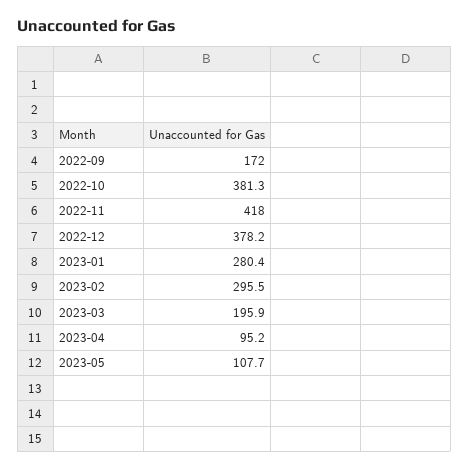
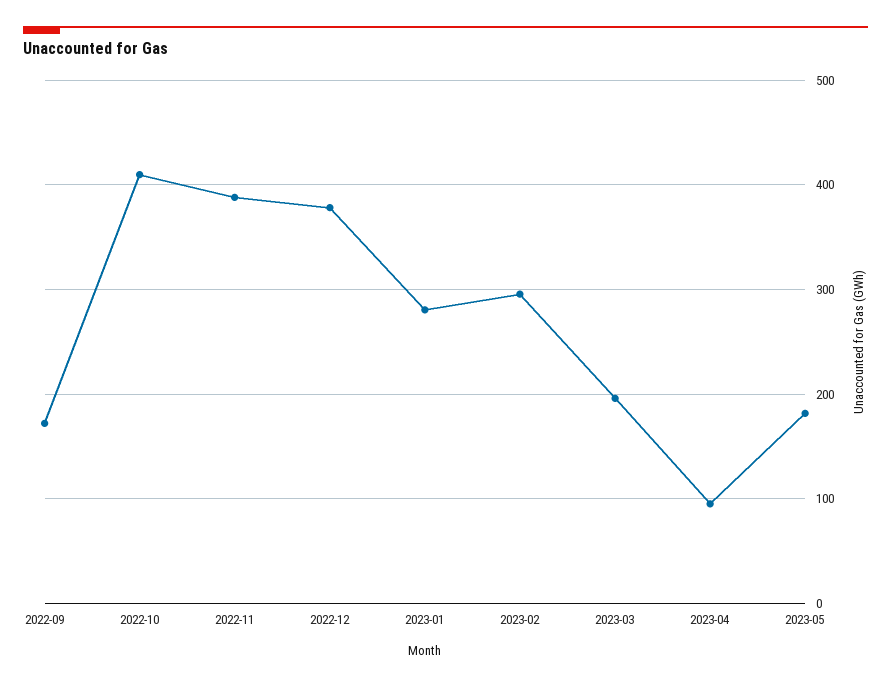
  {
    "2022-09": 172,
-   "2022-10": 381.3,
+   "2022-10": 410,
-   "2022-11": 418,
+   "2022-11": 390,
    "2022-12": 378.2,
    "2023-01": 280.4,
    "2023-02": 295.5,
    "2023-03": 195.9,
    "2023-04": 95.2,
-   "2023-05": 107.7
+   "2023-05": 180
  }

